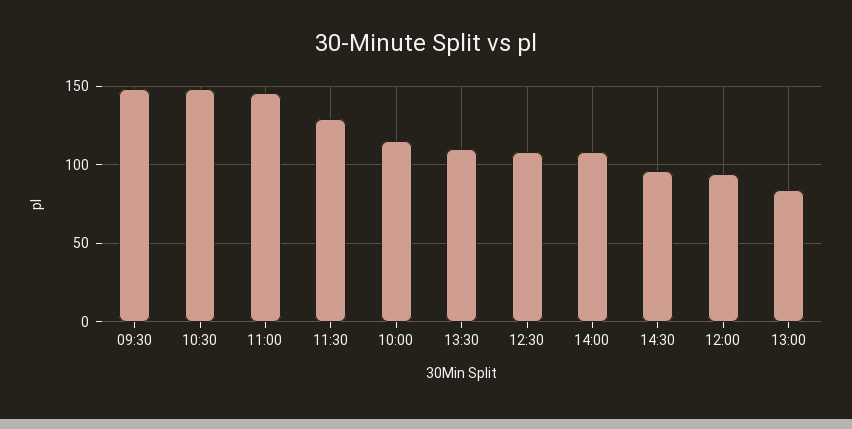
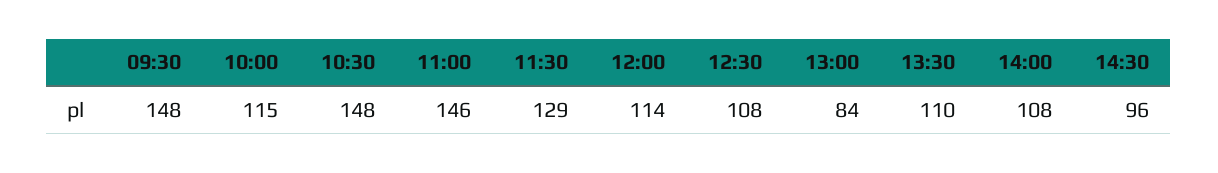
  {
    "09:30": 148,
    "10:30": 148,
    "11:00": 146,
    "11:30": 129,
    "10:00": 115,
    "13:30": 110,
    "12:30": 108,
    "14:00": 108,
    "14:30": 96,
-   "12:00": 95,
+   "12:00": 114,
    "13:00": 84
  }

